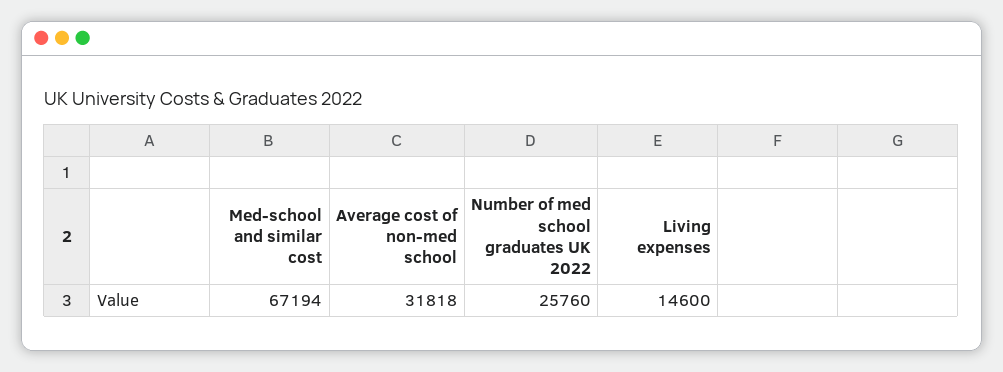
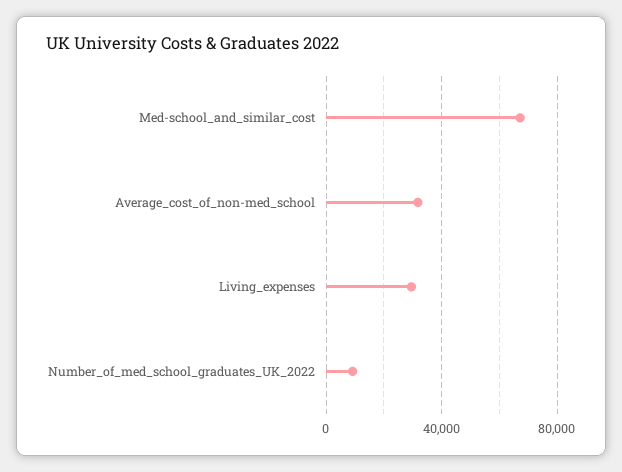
  {
    "Med-school and similar cost": 67194,
    "Average cost of non-med school": 31818,
-   "Number of med school graduates UK 2022": 25760,
+   "Number of med school graduates UK 2022": 10000,
-   "Living expenses": 14600
+   "Living expenses": 30000
  }

